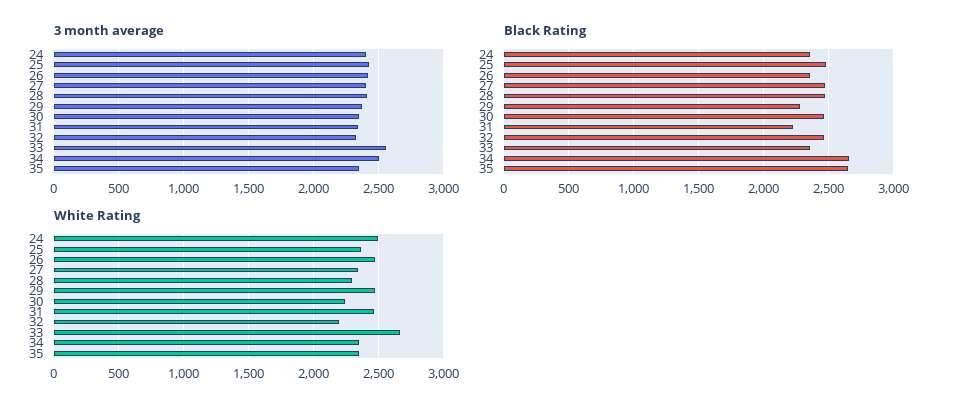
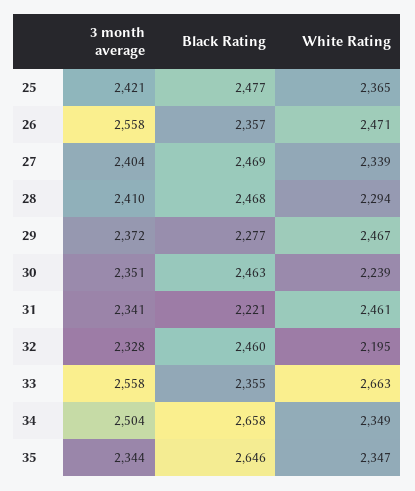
  {
    "3 month average": {
-     "24": 2400,
      "25": 2421,
-     "26": 2400,
+     "26": 2558,
      "27": 2404,
      "28": 2410,
      "29": 2372,
      "30": 2351,
      "31": 2341,
      "32": 2328,
      "33": 2558,
      "34": 2504,
      "35": 2344
    },
    "Black Rating": {
-     "24": 2350,
      "25": 2477,
      "26": 2357,
      "27": 2469,
      "28": 2468,
      "29": 2277,
      "30": 2463,
      "31": 2221,
      "32": 2460,
      "33": 2355,
      "34": 2658,
      "35": 2646
    },
    "White Rating": {
-     "24": 2500,
      "25": 2365,
      "26": 2471,
      "27": 2339,
      "28": 2294,
      "29": 2467,
      "30": 2239,
      "31": 2461,
      "32": 2195,
      "33": 2663,
      "34": 2349,
      "35": 2347
    }
  }

